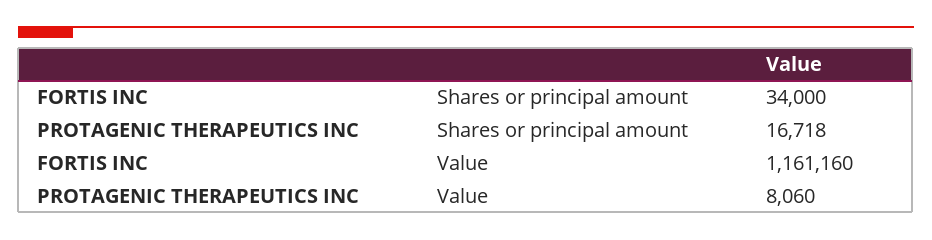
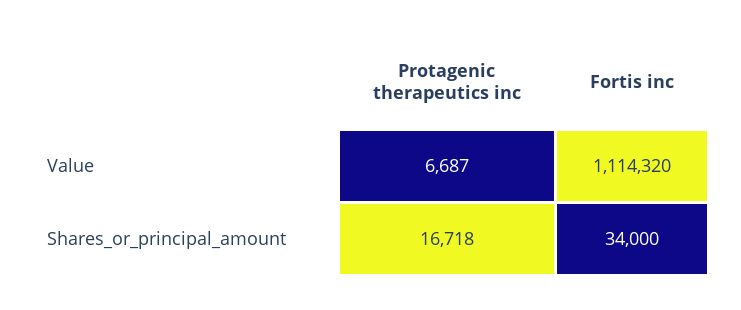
  {
    "FORTIS INC": {
      "Shares or principal amount": 34000,
-     "Value": 1161160
+     "Value": 1114320
    },
    "PROTAGENIC THERAPEUTICS INC": {
      "Shares or principal amount": 16718,
-     "Value": 8060
+     "Value": 6687
    }
  }

